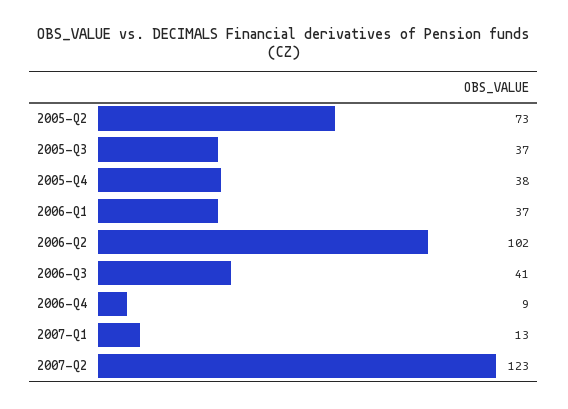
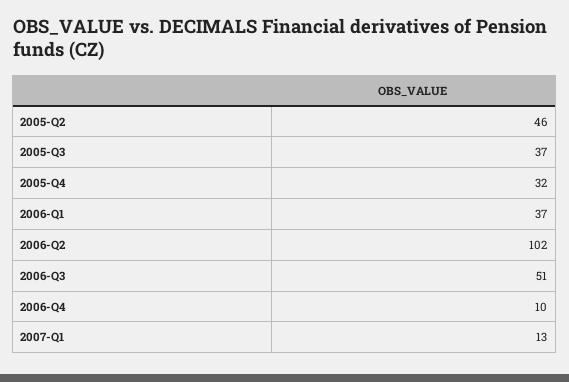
  {
-   "2005-Q2": 73,
+   "2005-Q2": 46,
    "2005-Q3": 37,
-   "2005-Q4": 38,
+   "2005-Q4": 32,
    "2006-Q1": 37,
    "2006-Q2": 102,
-   "2006-Q3": 41,
+   "2006-Q3": 51,
-   "2006-Q4": 9,
+   "2006-Q4": 10,
-   "2007-Q1": 13,
+   "2007-Q1": 13
-   "2007-Q2": 123
  }

